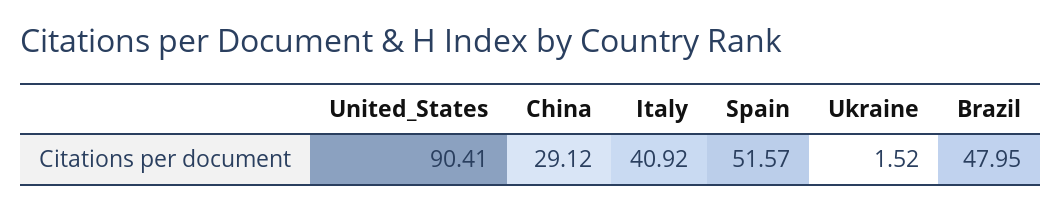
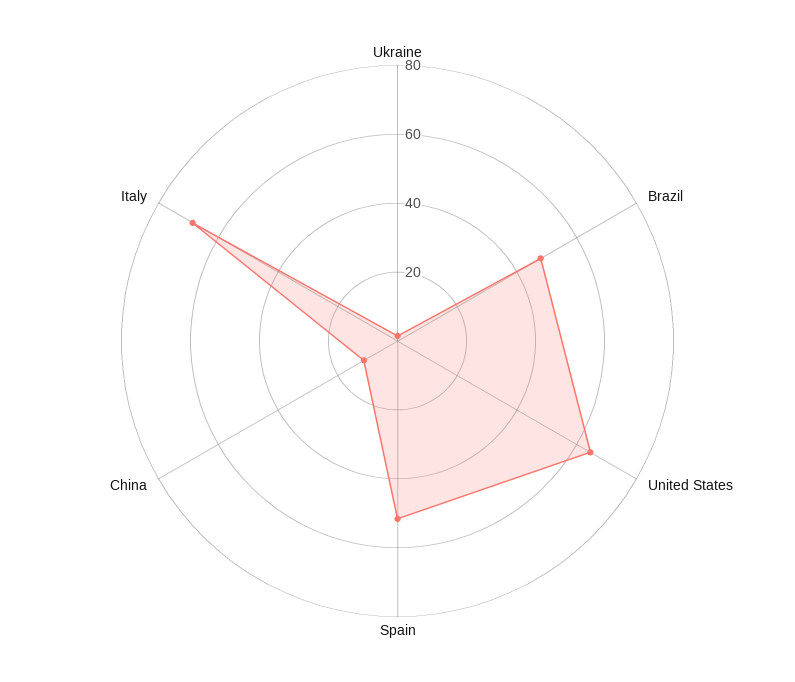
  {
-   "United_States": 90.41,
+   "United_States": 65,
-   "China": 29.12,
+   "China": 10,
-   "Italy": 40.92,
+   "Italy": 70,
    "Spain": 51.57,
    "Ukraine": 1.52,
    "Brazil": 47.95
  }

